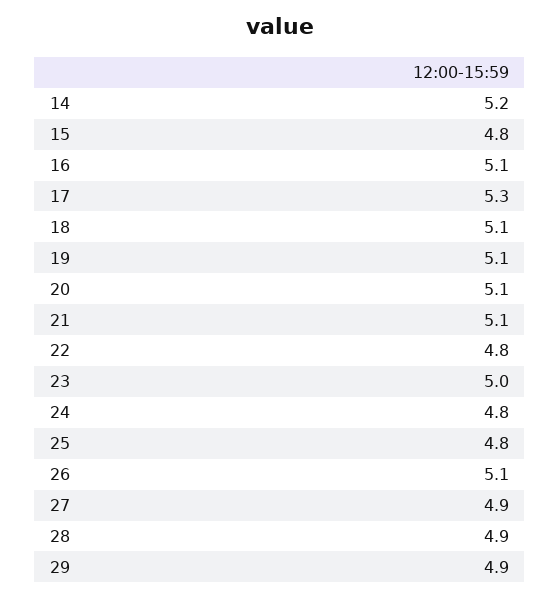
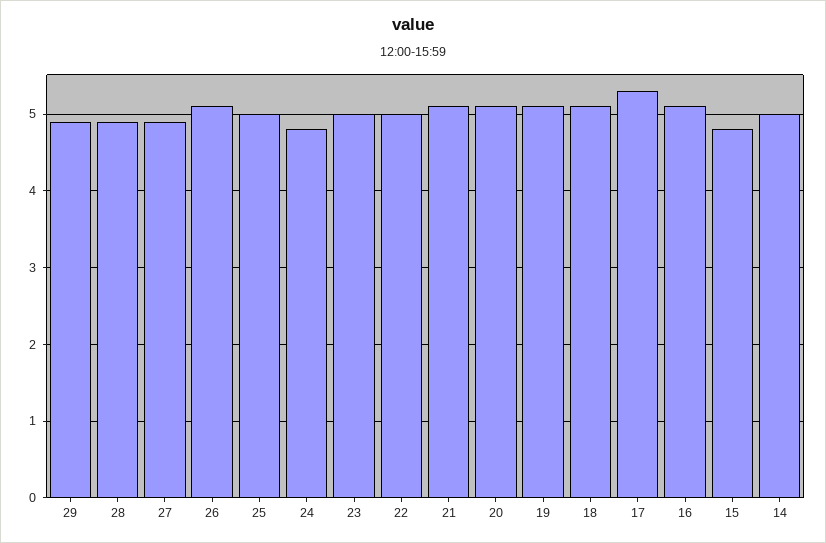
  {
-   "14": 5.2,
+   "14": 5,
    "15": 4.8,
    "16": 5.1,
    "17": 5.3,
    "18": 5.1,
    "19": 5.1,
    "20": 5.1,
    "21": 5.1,
-   "22": 4.8,
+   "22": 5,
    "23": 5,
    "24": 4.8,
-   "25": 4.8,
+   "25": 5,
    "26": 5.1,
    "27": 4.9,
    "28": 4.9,
    "29": 4.9
  }

